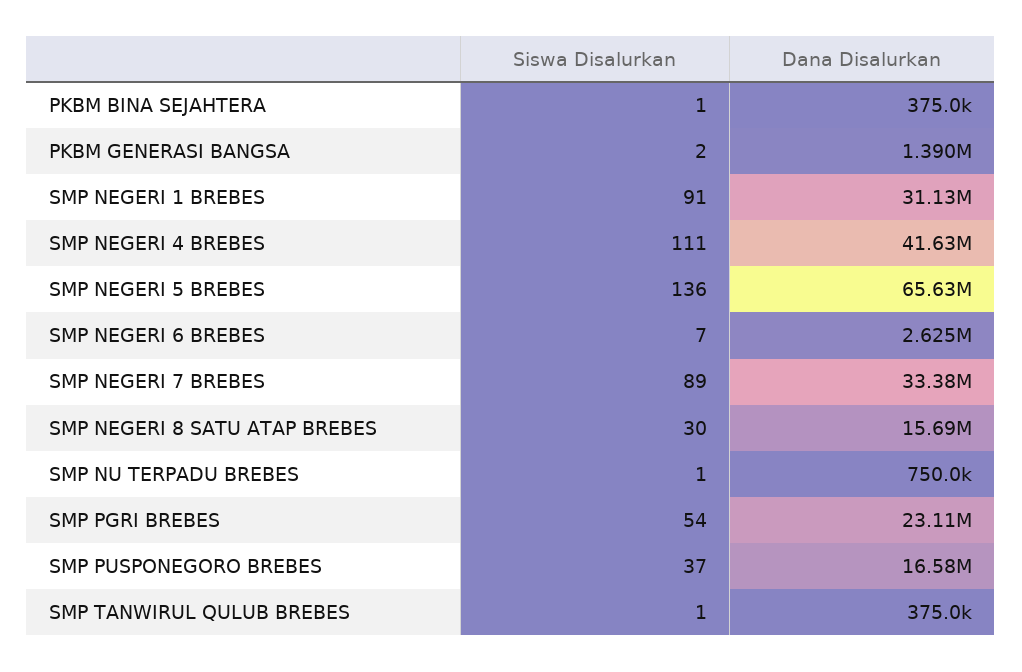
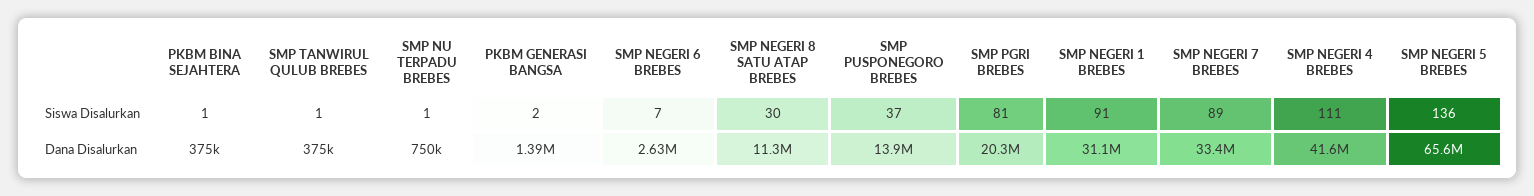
  {
    "Siswa Disalurkan": {
      "PKBM BINA SEJAHTERA": 1,
      "PKBM GENERASI BANGSA": 2,
      "SMP NEGERI 1 BREBES": 91,
      "SMP NEGERI 4 BREBES": 111,
      "SMP NEGERI 5 BREBES": 136,
      "SMP NEGERI 6 BREBES": 7,
      "SMP NEGERI 7 BREBES": 89,
      "SMP NEGERI 8 SATU ATAP BREBES": 30,
      "SMP NU TERPADU BREBES": 1,
-     "SMP PGRI BREBES": 54,
+     "SMP PGRI BREBES": 81,
      "SMP PUSPONEGORO BREBES": 37,
      "SMP TANWIRUL QULUB BREBES": 1
    },
    "Dana Disalurkan": {
      "PKBM BINA SEJAHTERA": 375000,
      "PKBM GENERASI BANGSA": 1390000,
      "SMP NEGERI 1 BREBES": 31130000,
      "SMP NEGERI 4 BREBES": 41630000,
      "SMP NEGERI 5 BREBES": 65630000,
      "SMP NEGERI 6 BREBES": 2625000,
      "SMP NEGERI 7 BREBES": 33380000,
-     "SMP NEGERI 8 SATU ATAP BREBES": 15690000,
+     "SMP NEGERI 8 SATU ATAP BREBES": 11300000,
      "SMP NU TERPADU BREBES": 750000,
-     "SMP PGRI BREBES": 23110000,
+     "SMP PGRI BREBES": 20300000,
-     "SMP PUSPONEGORO BREBES": 16580000,
+     "SMP PUSPONEGORO BREBES": 13900000,
      "SMP TANWIRUL QULUB BREBES": 375000
    }
  }

